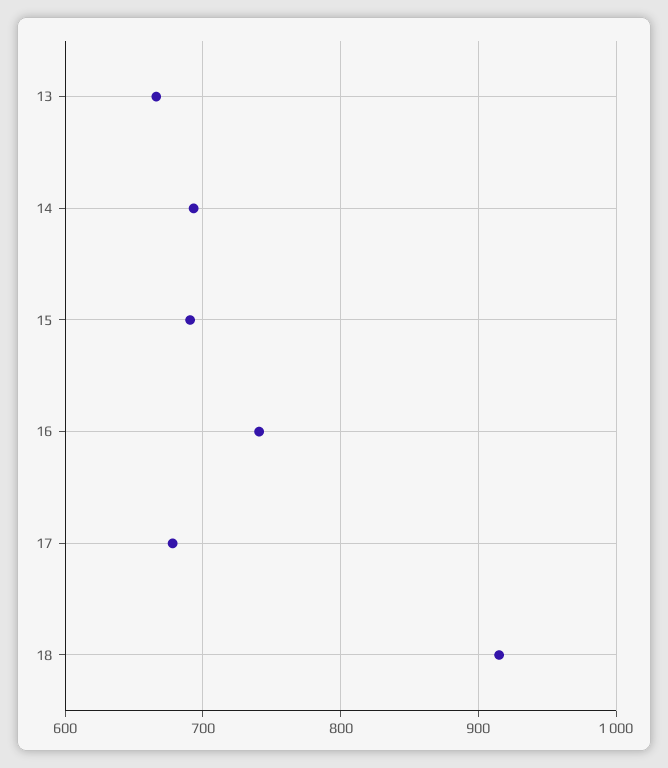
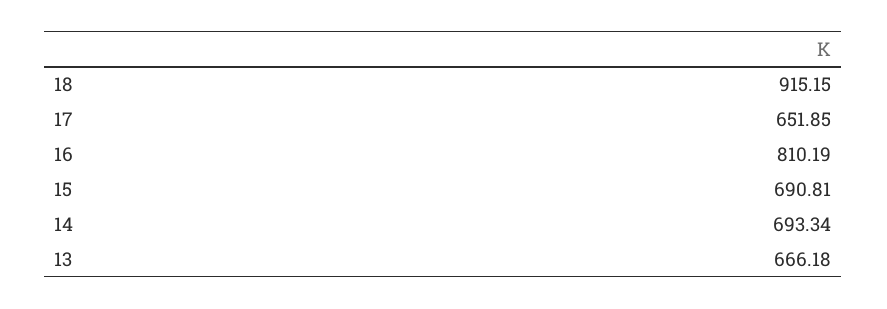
  {
    "13": 666.18,
    "14": 693.34,
    "15": 690.81,
-   "16": 740,
+   "16": 810.19,
-   "17": 680,
+   "17": 651.85,
    "18": 915.15
  }

